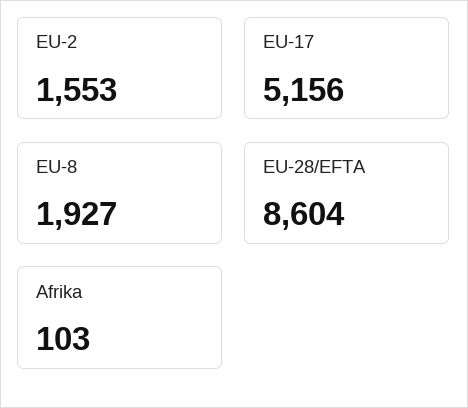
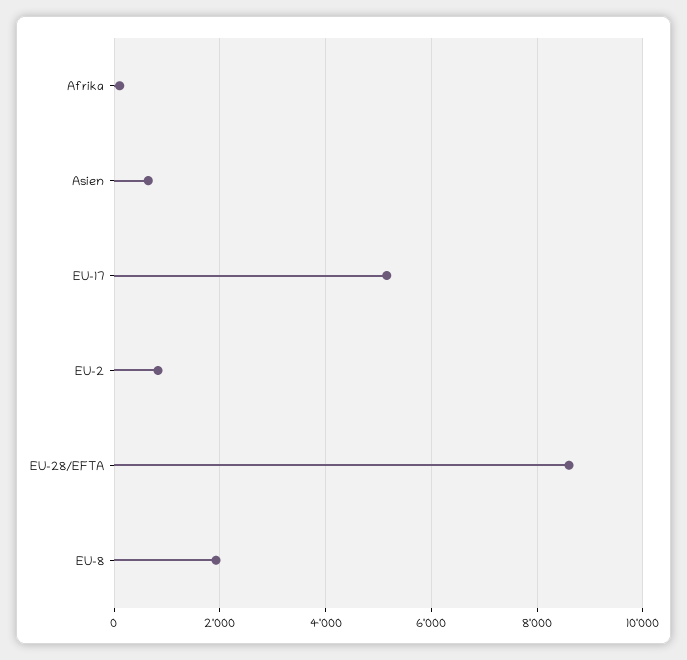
  {
-   "EU-2": 1553,
+   "EU-2": 800,
    "EU-17": 5156,
    "EU-8": 1927,
    "EU-28/EFTA": 8604,
-   "Afrika": 103
+   "Afrika": 103,
+   "Asien": 600
  }

